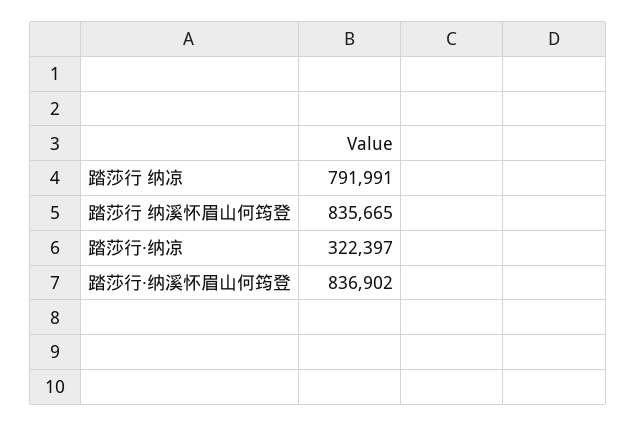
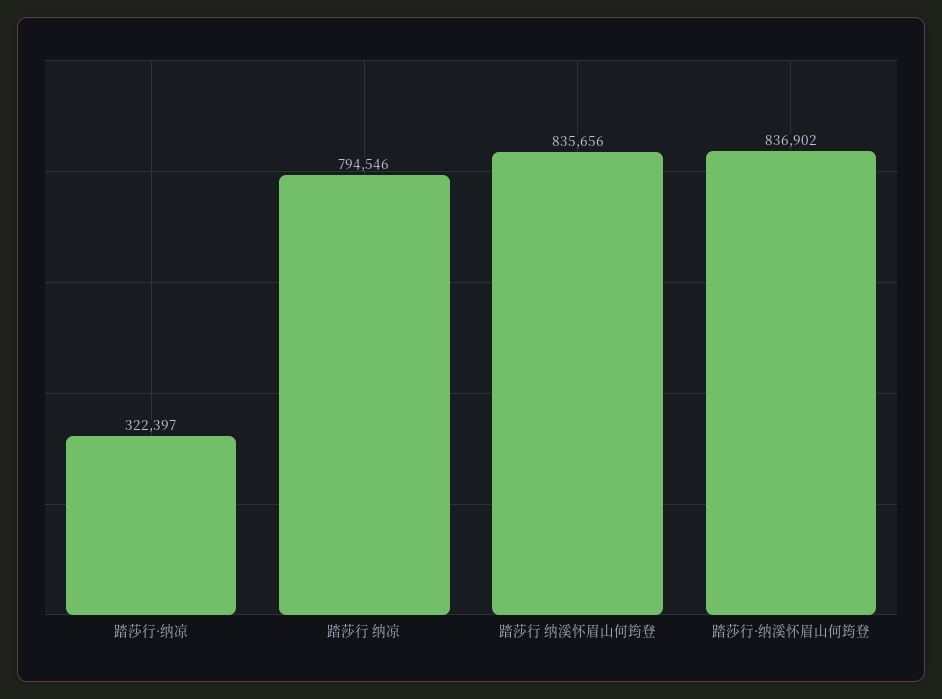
  {
-   "踏莎行 纳凉": 791991,
+   "踏莎行 纳凉": 794546,
-   "踏莎行 纳溪怀眉山何筠登": 835665,
+   "踏莎行 纳溪怀眉山何筠登": 835656,
    "踏莎行·纳凉": 322397,
    "踏莎行·纳溪怀眉山何筠登": 836902
  }

